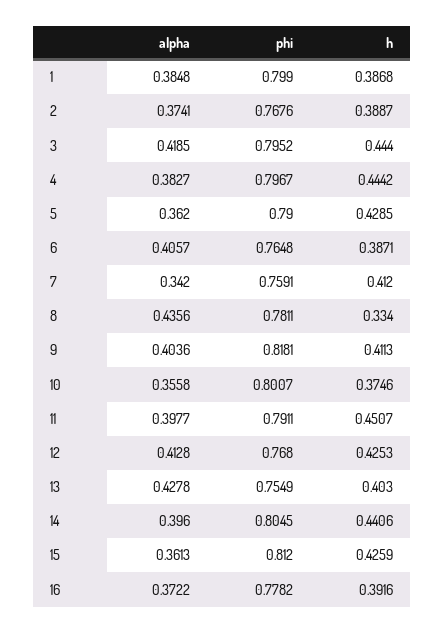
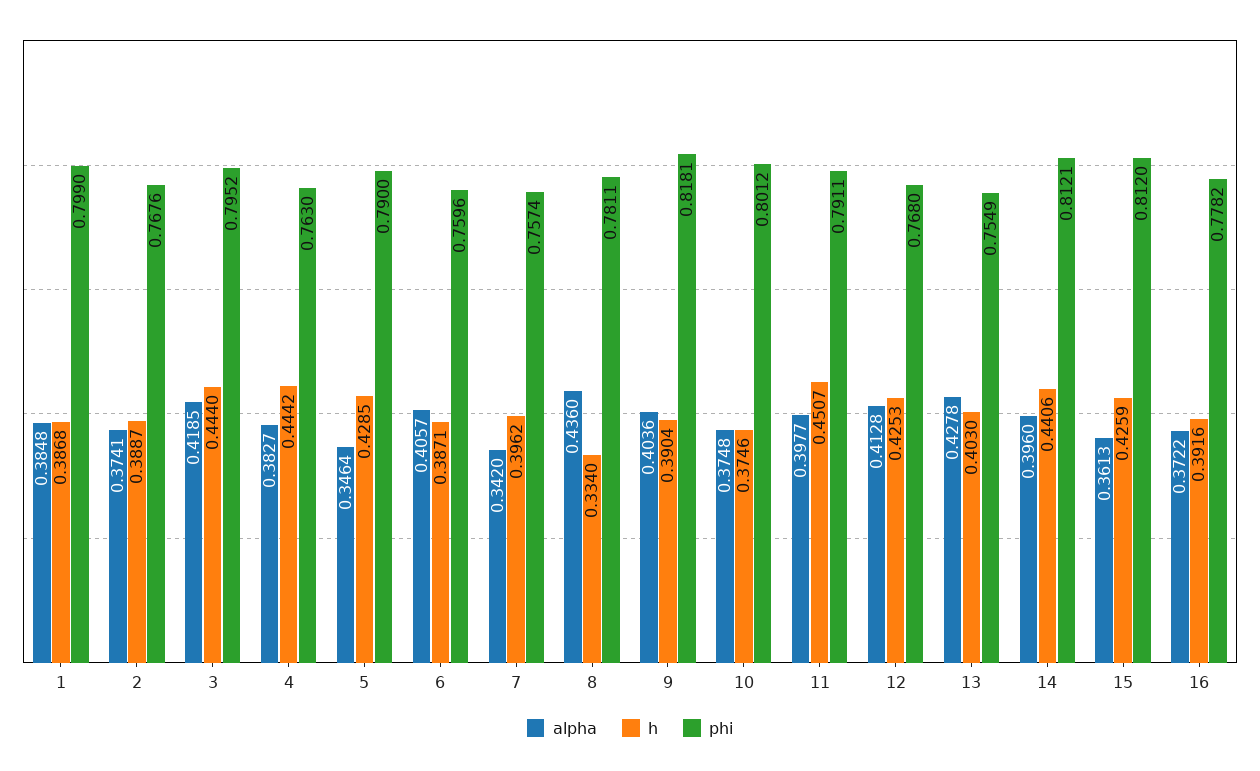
  {
    "alpha": {
      "1": 0.3848,
      "2": 0.3741,
      "3": 0.4185,
      "4": 0.3827,
-     "5": 0.362,
+     "5": 0.3464,
      "6": 0.4057,
      "7": 0.342,
-     "8": 0.4356,
+     "8": 0.436,
      "9": 0.4036,
-     "10": 0.3558,
+     "10": 0.3748,
      "11": 0.3977,
      "12": 0.4128,
      "13": 0.4278,
      "14": 0.396,
      "15": 0.3613,
      "16": 0.3722
    },
    "phi": {
      "1": 0.799,
      "2": 0.7676,
      "3": 0.7952,
-     "4": 0.7967,
+     "4": 0.763,
      "5": 0.79,
-     "6": 0.7648,
+     "6": 0.7596,
-     "7": 0.7591,
+     "7": 0.7574,
      "8": 0.7811,
      "9": 0.8181,
-     "10": 0.8007,
+     "10": 0.8012,
      "11": 0.7911,
      "12": 0.768,
      "13": 0.7549,
-     "14": 0.8045,
+     "14": 0.8121,
      "15": 0.812,
      "16": 0.7782
    },
    "h": {
      "1": 0.3868,
      "2": 0.3887,
      "3": 0.444,
      "4": 0.4442,
      "5": 0.4285,
      "6": 0.3871,
-     "7": 0.412,
+     "7": 0.3962,
      "8": 0.334,
-     "9": 0.4113,
+     "9": 0.3904,
      "10": 0.3746,
      "11": 0.4507,
      "12": 0.4253,
      "13": 0.403,
      "14": 0.4406,
      "15": 0.4259,
      "16": 0.3916
    }
  }

